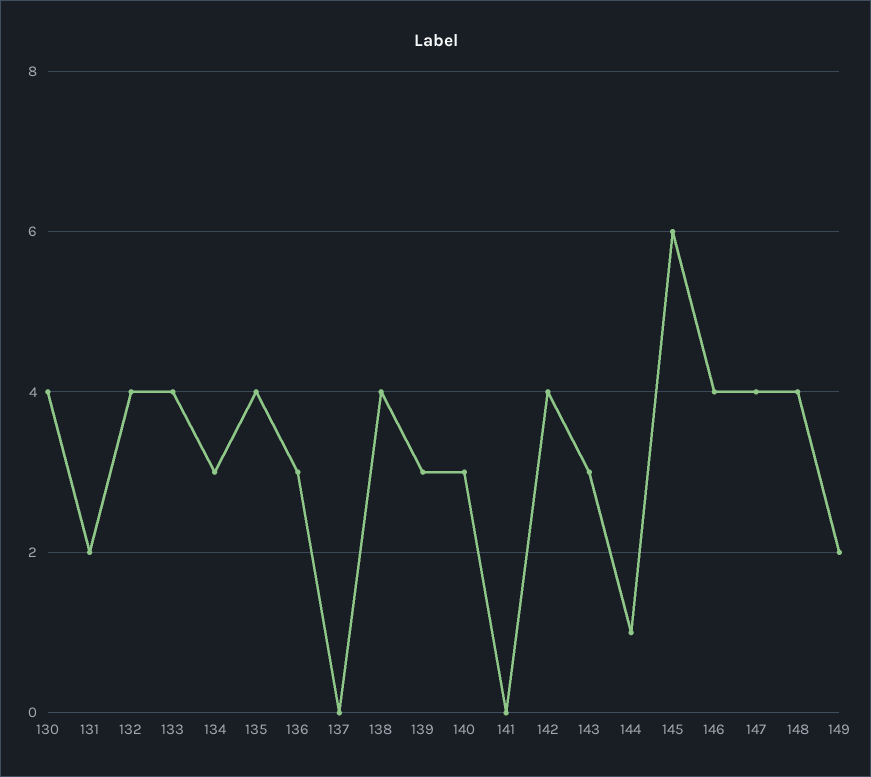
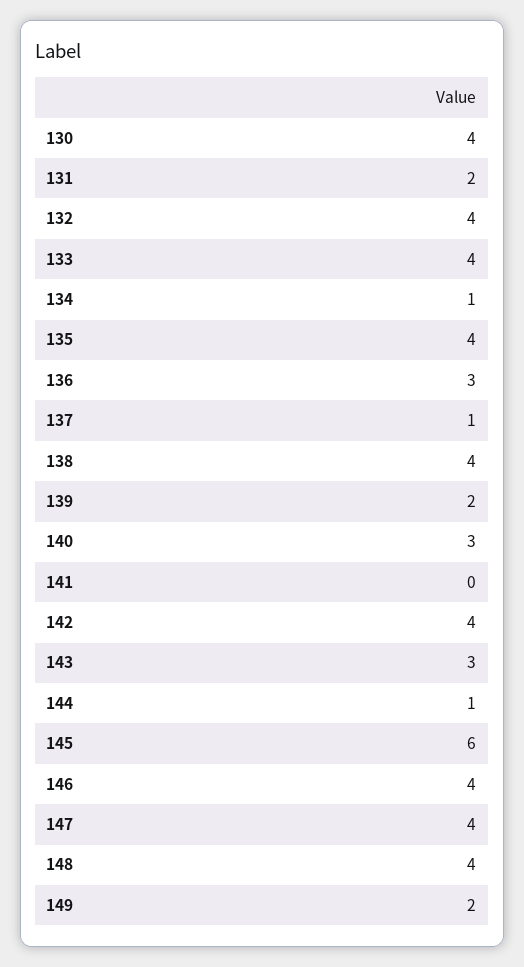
  {
    "130": 4,
    "131": 2,
    "132": 4,
    "133": 4,
-   "134": 3,
+   "134": 1,
    "135": 4,
    "136": 3,
-   "137": 0,
+   "137": 1,
    "138": 4,
-   "139": 3,
+   "139": 2,
    "140": 3,
    "141": 0,
    "142": 4,
    "143": 3,
    "144": 1,
    "145": 6,
    "146": 4,
    "147": 4,
    "148": 4,
    "149": 2
  }

